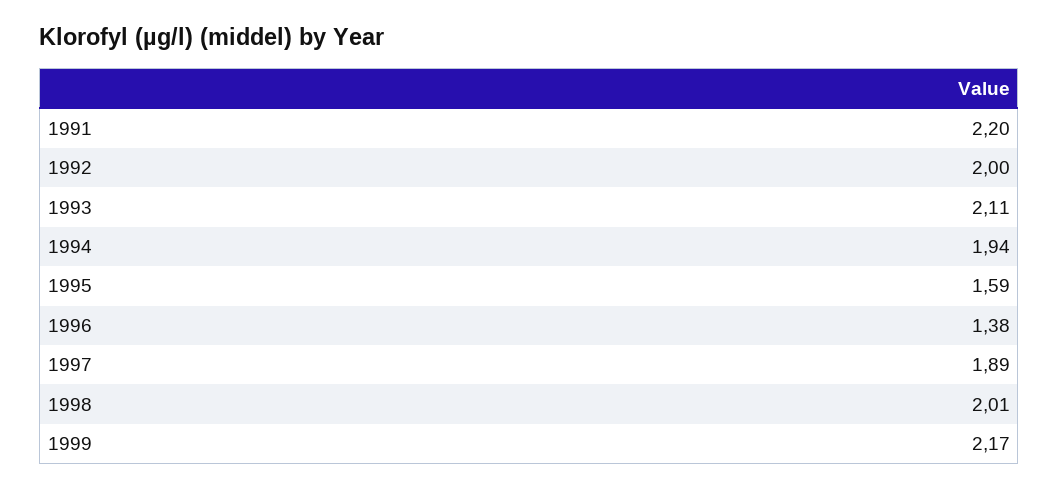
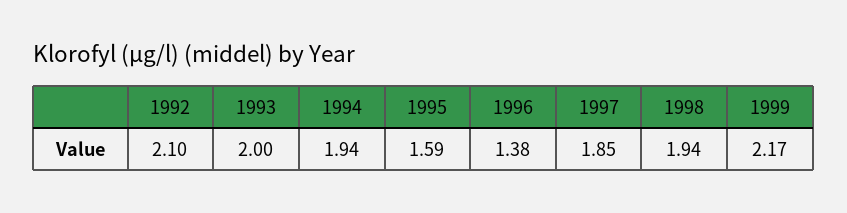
  {
-   "1991": 2.2,
-   "1992": 2,
+   "1992": 2.1,
-   "1993": 2.11,
+   "1993": 2,
    "1994": 1.94,
    "1995": 1.59,
    "1996": 1.38,
-   "1997": 1.89,
+   "1997": 1.85,
-   "1998": 2.01,
+   "1998": 1.94,
    "1999": 2.17
  }

